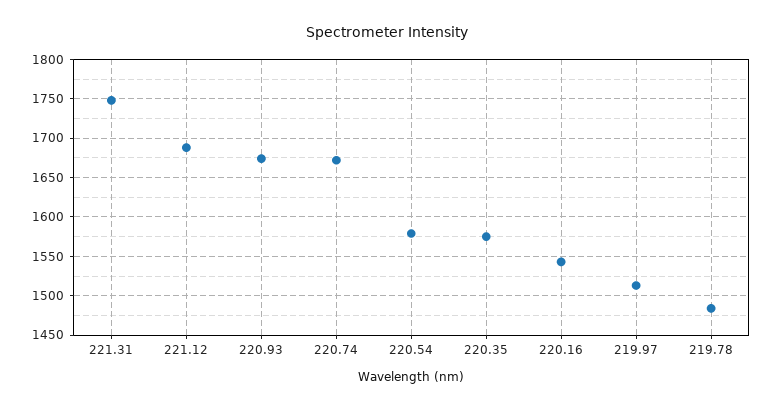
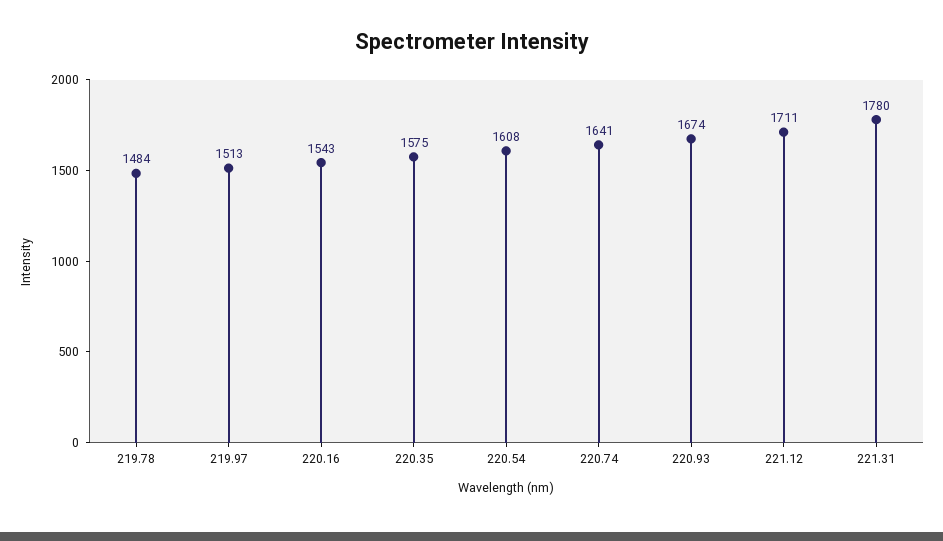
  {
-   "221.31": 1750,
+   "221.31": 1780,
-   "221.12": 1690,
+   "221.12": 1711,
    "220.93": 1674,
-   "220.74": 1670,
+   "220.74": 1641,
-   "220.54": 1580,
+   "220.54": 1608,
    "220.35": 1575,
    "220.16": 1543,
    "219.97": 1513,
    "219.78": 1484
  }

